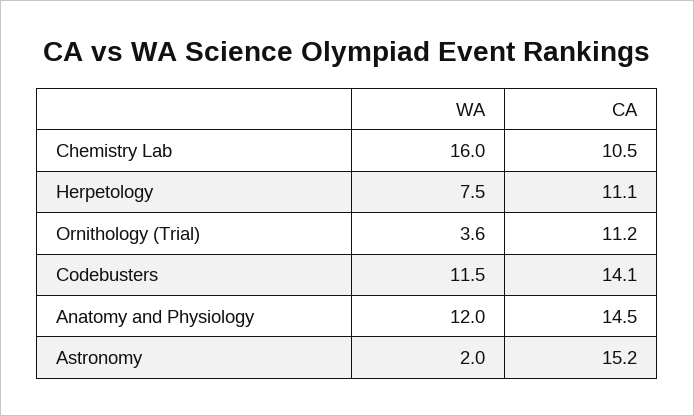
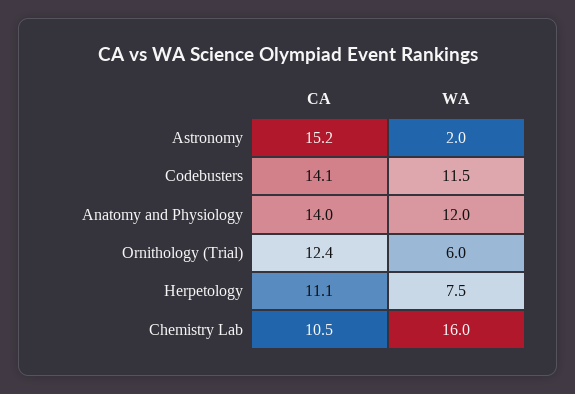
  {
    "WA": {
      "Chemistry Lab": 16,
      "Herpetology": 7.5,
-     "Ornithology (Trial)": 3.6,
+     "Ornithology (Trial)": 6,
      "Codebusters": 11.5,
      "Anatomy and Physiology": 12,
      "Astronomy": 2
    },
    "CA": {
      "Chemistry Lab": 10.5,
      "Herpetology": 11.1,
-     "Ornithology (Trial)": 11.2,
+     "Ornithology (Trial)": 12.4,
      "Codebusters": 14.1,
-     "Anatomy and Physiology": 14.5,
+     "Anatomy and Physiology": 14,
      "Astronomy": 15.2
    }
  }

